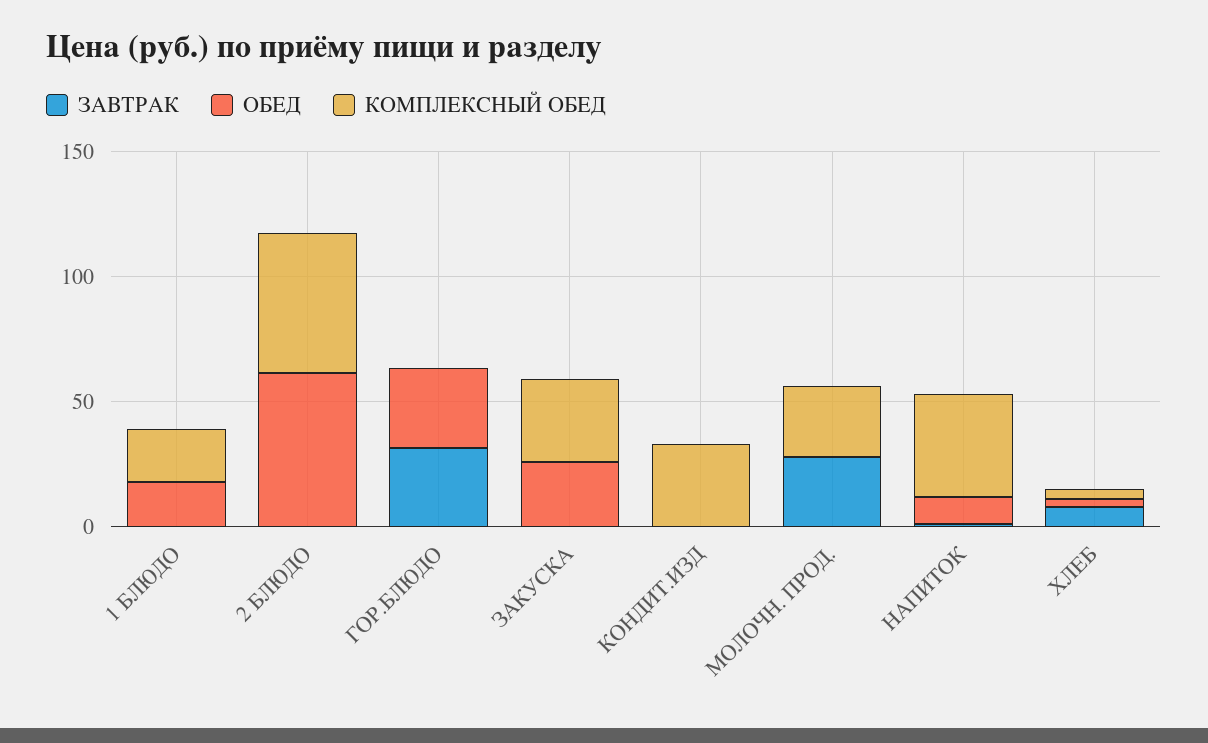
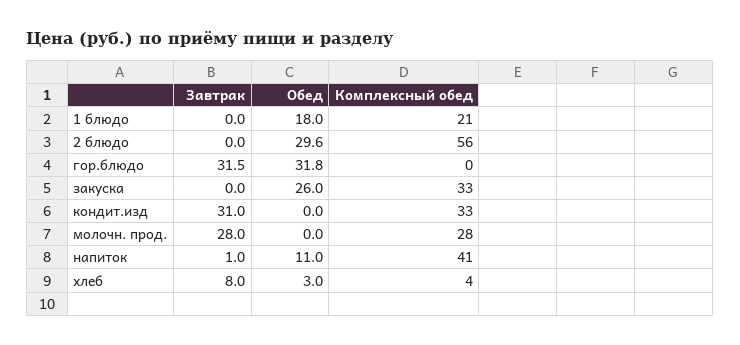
  {
    "ЗАВТРАК": {
      "1 БЛЮДО": 0,
      "2 БЛЮДО": 0,
      "ГОР.БЛЮДО": 31.5,
      "ЗАКУСКА": 0,
-     "КОНДИТ.ИЗД": 0,
+     "КОНДИТ.ИЗД": 31,
      "МОЛОЧН. ПРОД.": 28,
      "НАПИТОК": 1,
      "ХЛЕБ": 8
    },
    "ОБЕД": {
      "1 БЛЮДО": 18,
-     "2 БЛЮДО": 60,
+     "2 БЛЮДО": 29.6,
      "ГОР.БЛЮДО": 31.8,
      "ЗАКУСКА": 26,
      "КОНДИТ.ИЗД": 0,
      "МОЛОЧН. ПРОД.": 0,
      "НАПИТОК": 11,
      "ХЛЕБ": 3
    },
    "КОМПЛЕКСНЫЙ ОБЕД": {
      "1 БЛЮДО": 21,
      "2 БЛЮДО": 56,
      "ГОР.БЛЮДО": 0,
      "ЗАКУСКА": 33,
      "КОНДИТ.ИЗД": 33,
      "МОЛОЧН. ПРОД.": 28,
      "НАПИТОК": 41,
      "ХЛЕБ": 4
    }
  }

